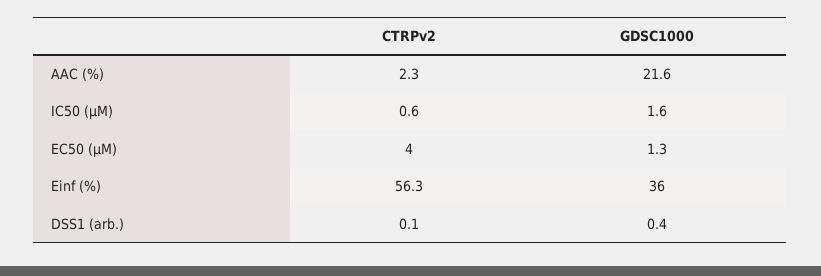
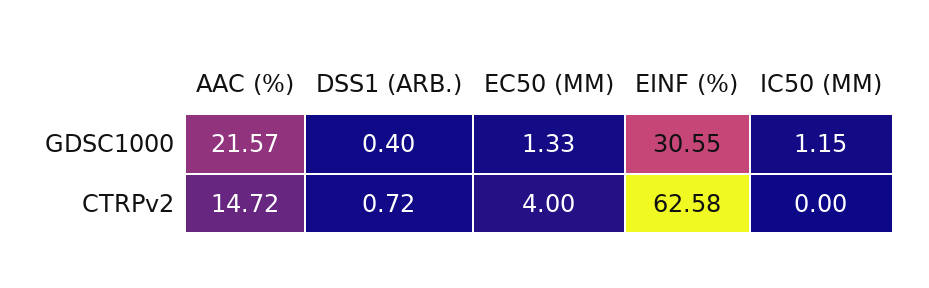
  {
    "CTRPv2": {
-     "AAC (%)": 2.3,
+     "AAC (%)": 14.72,
-     "IC50 (µM)": 0.6,
+     "IC50 (µM)": 0,
      "EC50 (µM)": 4,
-     "Einf (%)": 56.3,
+     "Einf (%)": 62.58,
-     "DSS1 (arb.)": 0.1
+     "DSS1 (arb.)": 0.72
    },
    "GDSC1000": {
      "AAC (%)": 21.57,
-     "IC50 (µM)": 1.6,
+     "IC50 (µM)": 1.15,
      "EC50 (µM)": 1.33,
-     "Einf (%)": 36,
+     "Einf (%)": 30.55,
      "DSS1 (arb.)": 0.4
    }
  }

